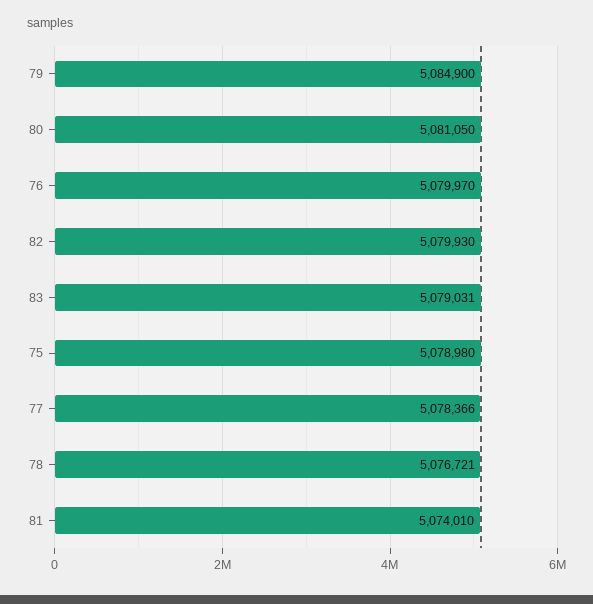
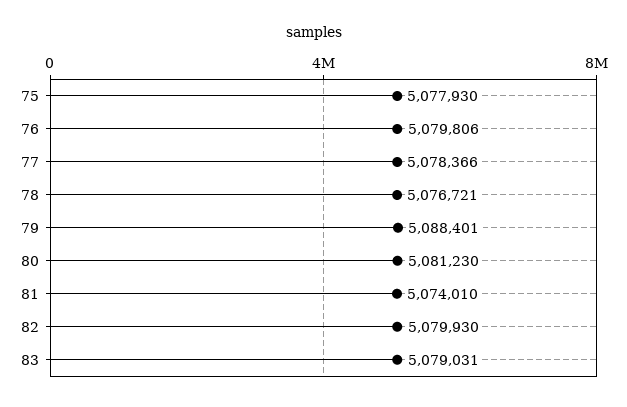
  {
-   "79": 5084900,
+   "79": 5088401,
-   "80": 5081050,
+   "80": 5081230,
-   "76": 5079970,
+   "76": 5079806,
    "82": 5079930,
    "83": 5079031,
-   "75": 5078980,
+   "75": 5077930,
    "77": 5078366,
    "78": 5076721,
    "81": 5074010
  }

